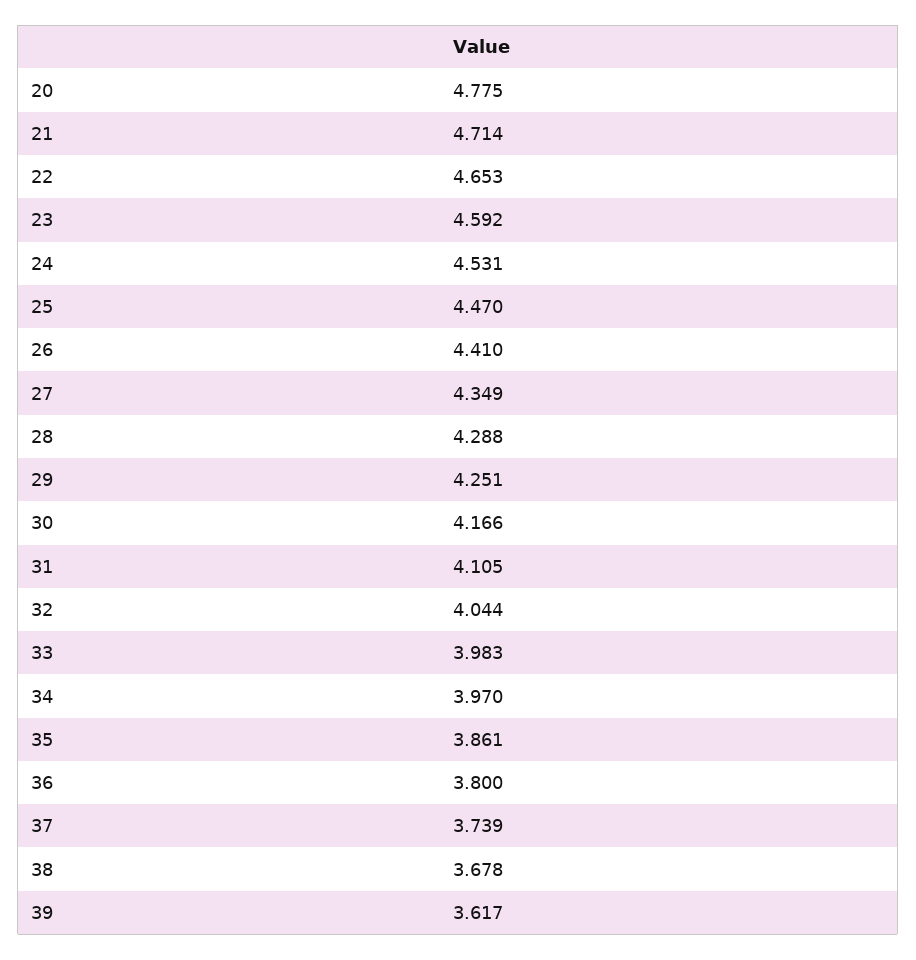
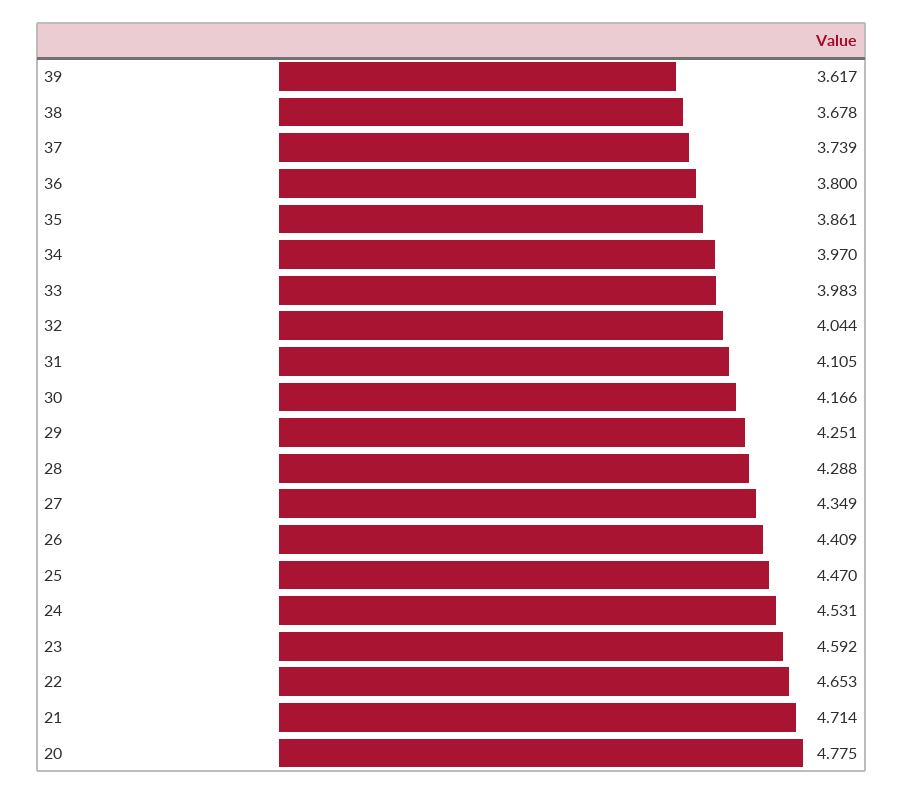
  {
    "20": 4.775,
    "21": 4.714,
    "22": 4.653,
    "23": 4.592,
    "24": 4.531,
    "25": 4.47,
-   "26": 4.41,
+   "26": 4.409,
    "27": 4.349,
    "28": 4.288,
    "29": 4.251,
    "30": 4.166,
    "31": 4.105,
    "32": 4.044,
    "33": 3.983,
    "34": 3.97,
    "35": 3.861,
    "36": 3.8,
    "37": 3.739,
    "38": 3.678,
    "39": 3.617
  }

